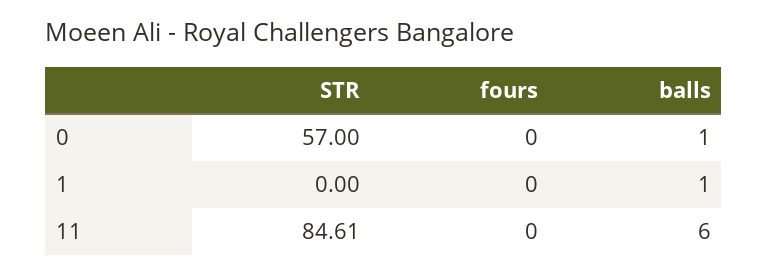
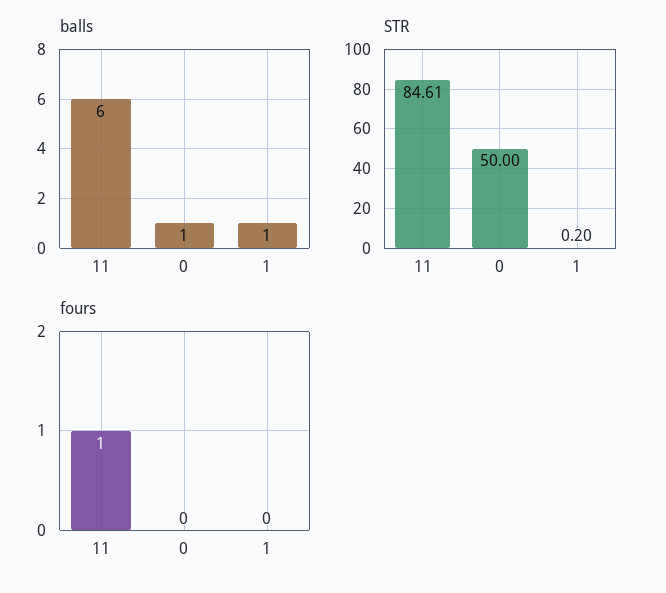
  {
    "STR": {
-     "0": 57,
+     "0": 50,
-     "1": 0,
+     "1": 0.2,
      "11": 84.61
    },
    "fours": {
      "0": 0,
      "1": 0,
-     "11": 0
+     "11": 1
    },
    "balls": {
      "0": 1,
      "1": 1,
      "11": 6
    }
  }

